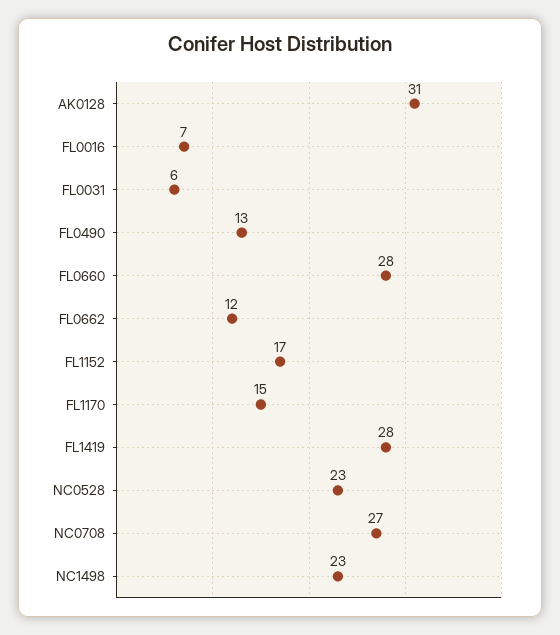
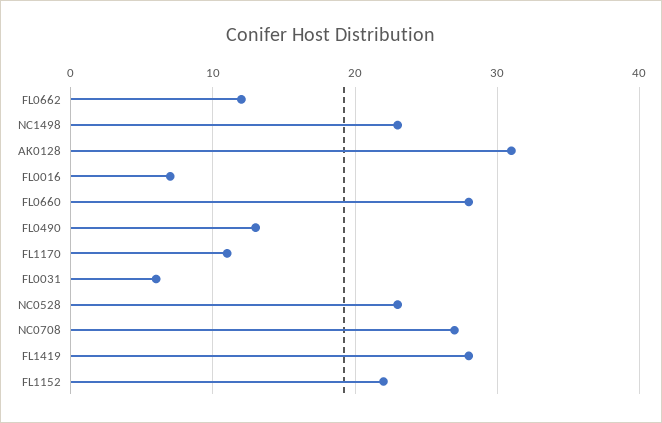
  {
    "AK0128": 31,
    "FL0016": 7,
    "FL0031": 6,
    "FL0490": 13,
    "FL0660": 28,
    "FL0662": 12,
-   "FL1152": 17,
+   "FL1152": 22,
-   "FL1170": 15,
+   "FL1170": 11,
    "FL1419": 28,
    "NC0528": 23,
    "NC0708": 27,
    "NC1498": 23
  }

